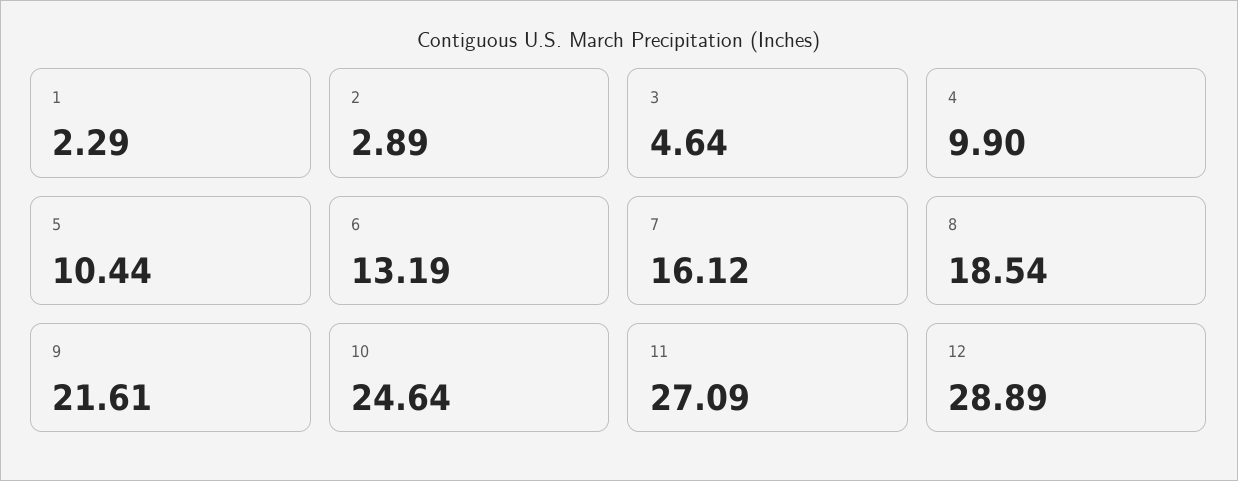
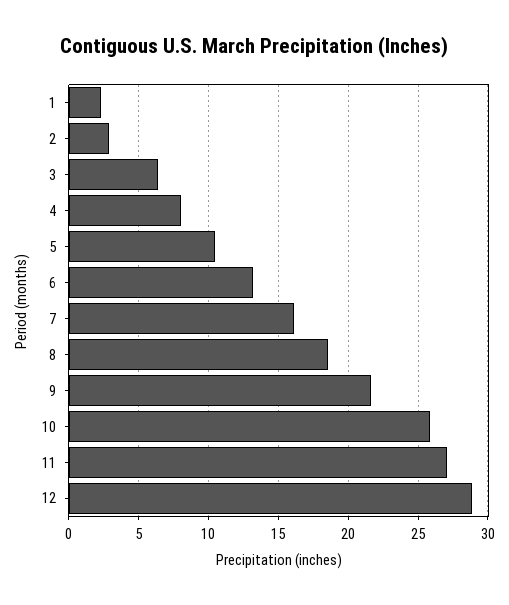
  {
    "1": 2.29,
    "2": 2.89,
-   "3": 4.64,
+   "3": 6.5,
-   "4": 9.9,
+   "4": 8,
    "5": 10.44,
    "6": 13.19,
    "7": 16.12,
    "8": 18.54,
    "9": 21.61,
-   "10": 24.64,
+   "10": 26,
    "11": 27.09,
    "12": 28.89
  }

